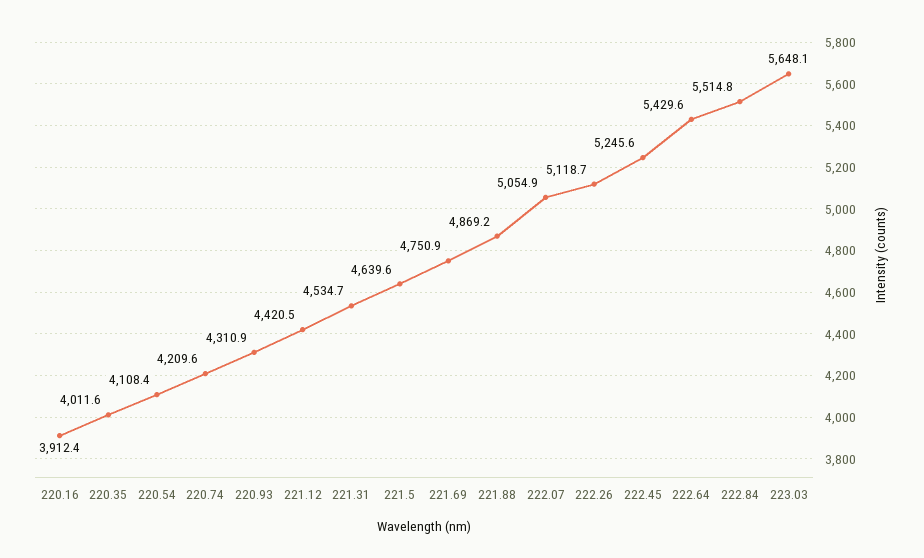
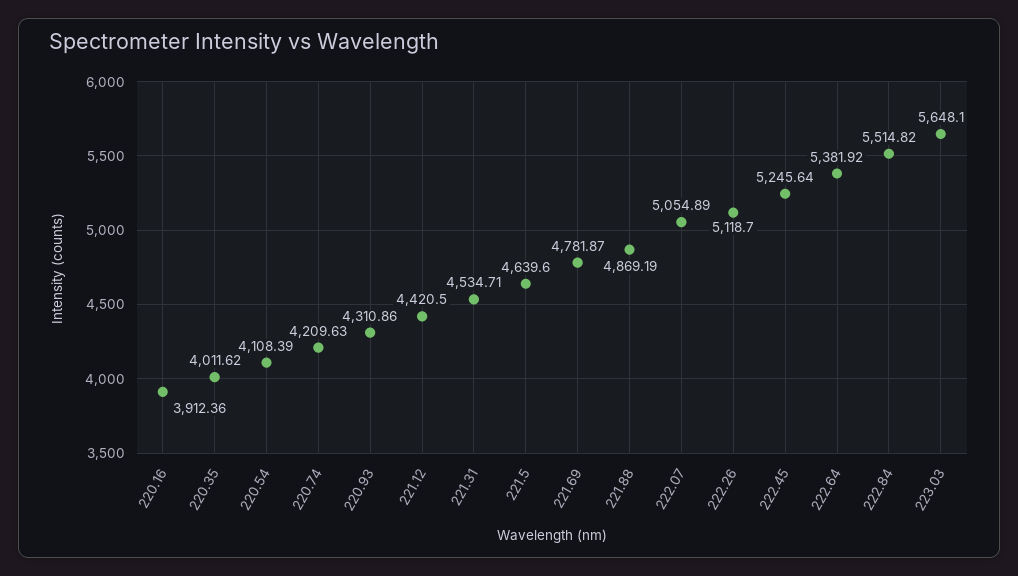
  {
    "220.16": 3912.36,
    "220.35": 4011.62,
    "220.54": 4108.39,
    "220.74": 4209.63,
    "220.93": 4310.86,
    "221.12": 4420.5,
    "221.31": 4534.71,
    "221.5": 4639.6,
-   "221.69": 4750.9,
+   "221.69": 4781.87,
    "221.88": 4869.19,
    "222.07": 5054.89,
    "222.26": 5118.7,
    "222.45": 5245.64,
-   "222.64": 5429.6,
+   "222.64": 5381.92,
    "222.84": 5514.82,
    "223.03": 5648.1
  }

